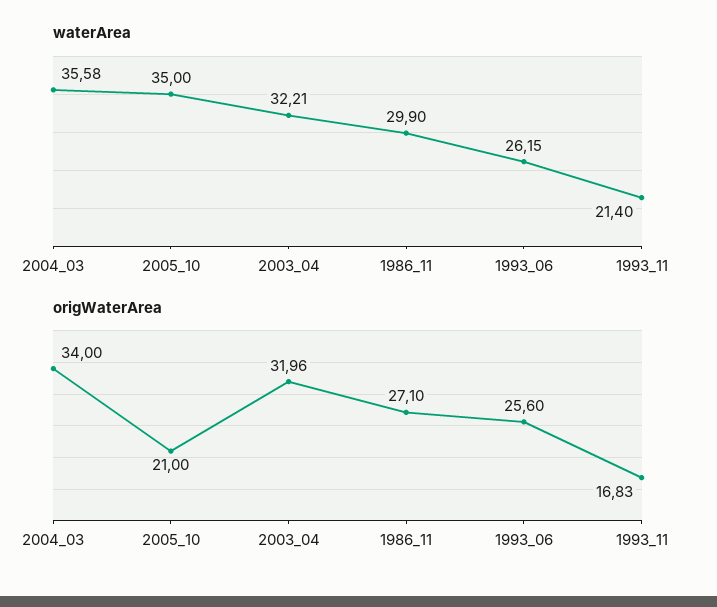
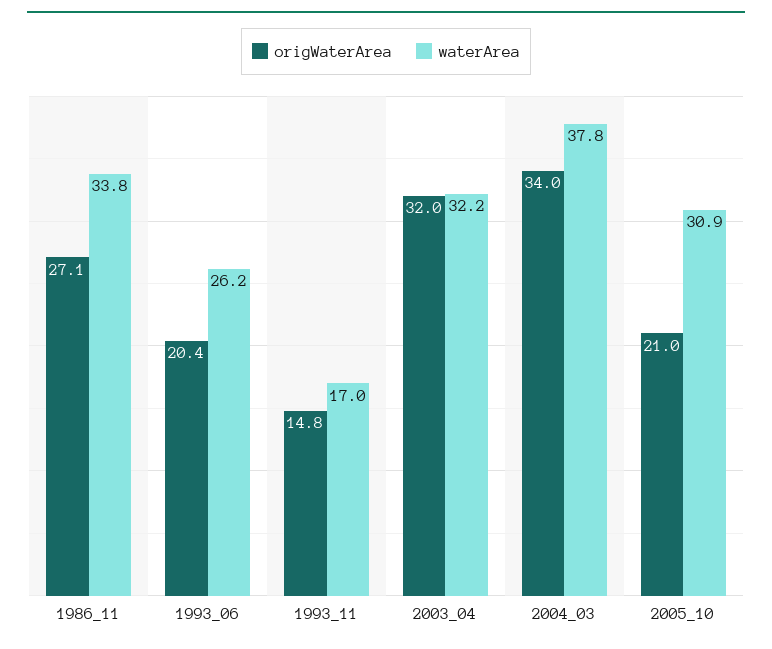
  {
    "waterArea": {
-     "2004_03": 35.58,
+     "2004_03": 37.8,
-     "2005_10": 35,
+     "2005_10": 30.9,
      "2003_04": 32.21,
-     "1986_11": 29.9,
+     "1986_11": 33.8,
      "1993_06": 26.15,
-     "1993_11": 21.4
+     "1993_11": 17
    },
    "origWaterArea": {
      "2004_03": 34,
      "2005_10": 21,
      "2003_04": 31.96,
      "1986_11": 27.1,
-     "1993_06": 25.6,
+     "1993_06": 20.4,
-     "1993_11": 16.83
+     "1993_11": 14.8
    }
  }

